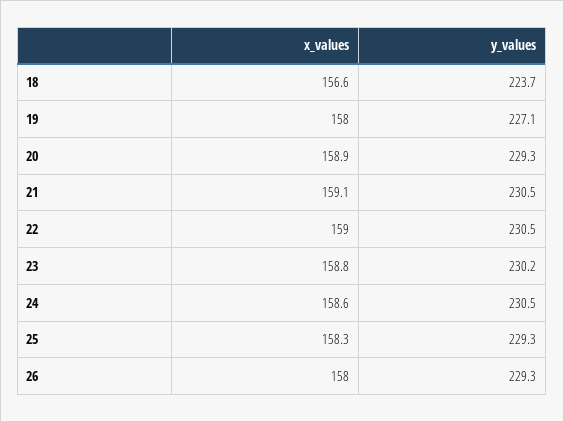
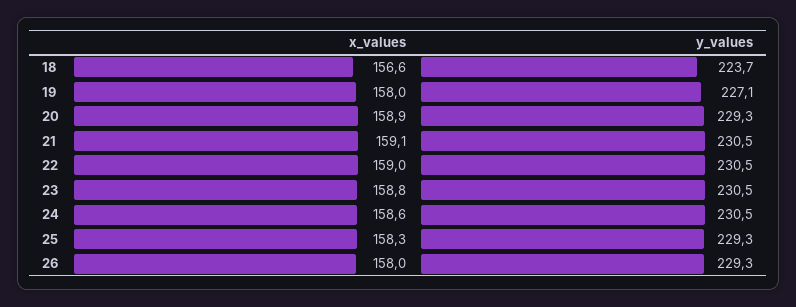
  {
    "x_values": {
      "18": 156.6,
      "19": 158,
      "20": 158.9,
      "21": 159.1,
      "22": 159,
      "23": 158.8,
      "24": 158.6,
      "25": 158.3,
      "26": 158
    },
    "y_values": {
      "18": 223.7,
      "19": 227.1,
      "20": 229.3,
      "21": 230.5,
      "22": 230.5,
-     "23": 230.2,
+     "23": 230.5,
      "24": 230.5,
      "25": 229.3,
      "26": 229.3
    }
  }

